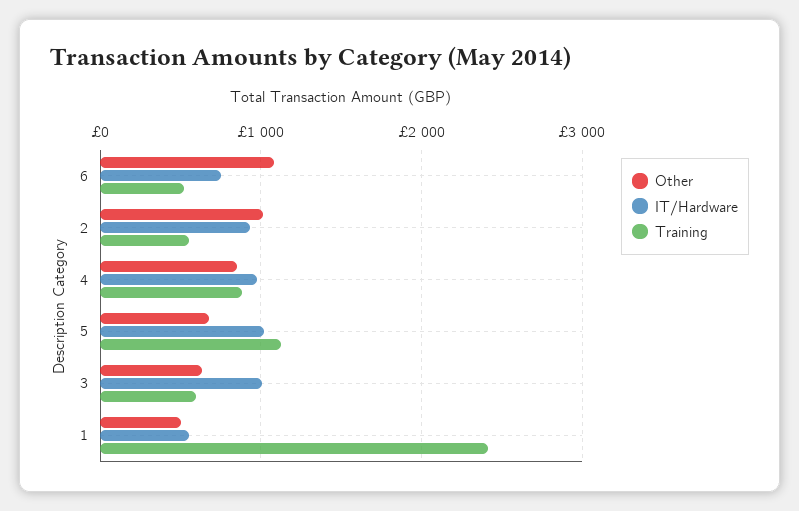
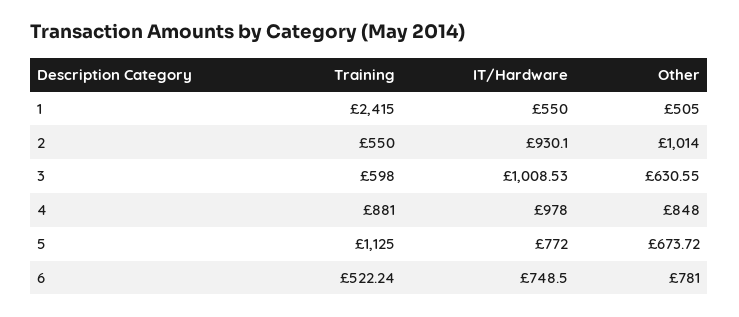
  {
    "Other": {
-     "6": 1100,
+     "6": 781,
      "2": 1014,
      "4": 848,
      "5": 673.72,
      "3": 630.55,
      "1": 505
    },
    "IT/Hardware": {
      "6": 748.5,
      "2": 930.1,
      "4": 978,
-     "5": 1000,
+     "5": 772,
      "3": 1008.53,
      "1": 550
    },
    "Training": {
      "6": 522.24,
      "2": 550,
      "4": 881,
      "5": 1125,
      "3": 598,
      "1": 2415
    }
  }

